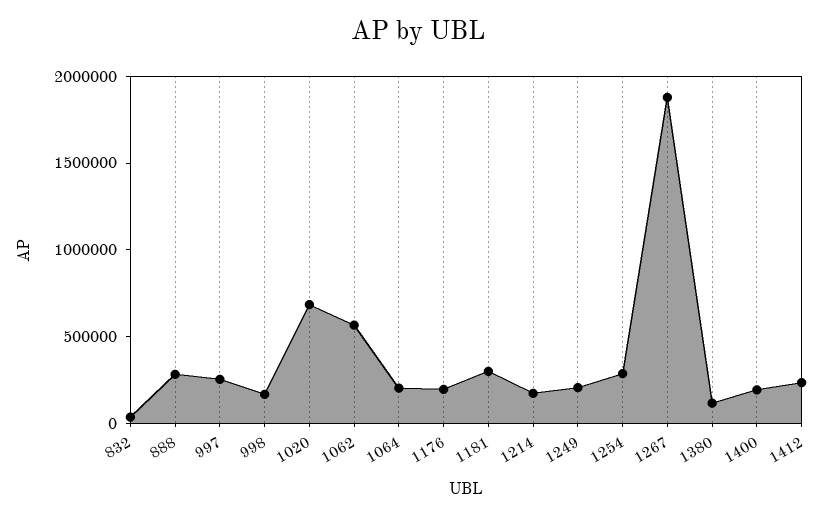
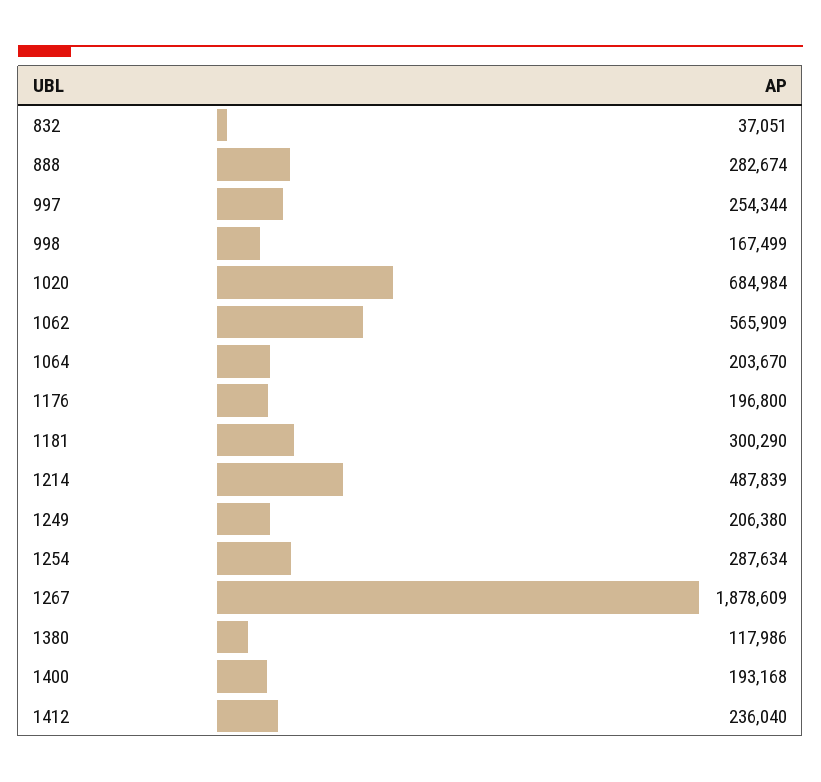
  {
    "832": 37051,
    "888": 282674,
    "997": 254344,
    "998": 167499,
    "1020": 684984,
    "1062": 565909,
    "1064": 203670,
    "1176": 196800,
    "1181": 300290,
-   "1214": 200000,
+   "1214": 487839,
    "1249": 206380,
    "1254": 287634,
    "1267": 1878609,
    "1380": 117986,
    "1400": 193168,
    "1412": 236040
  }

